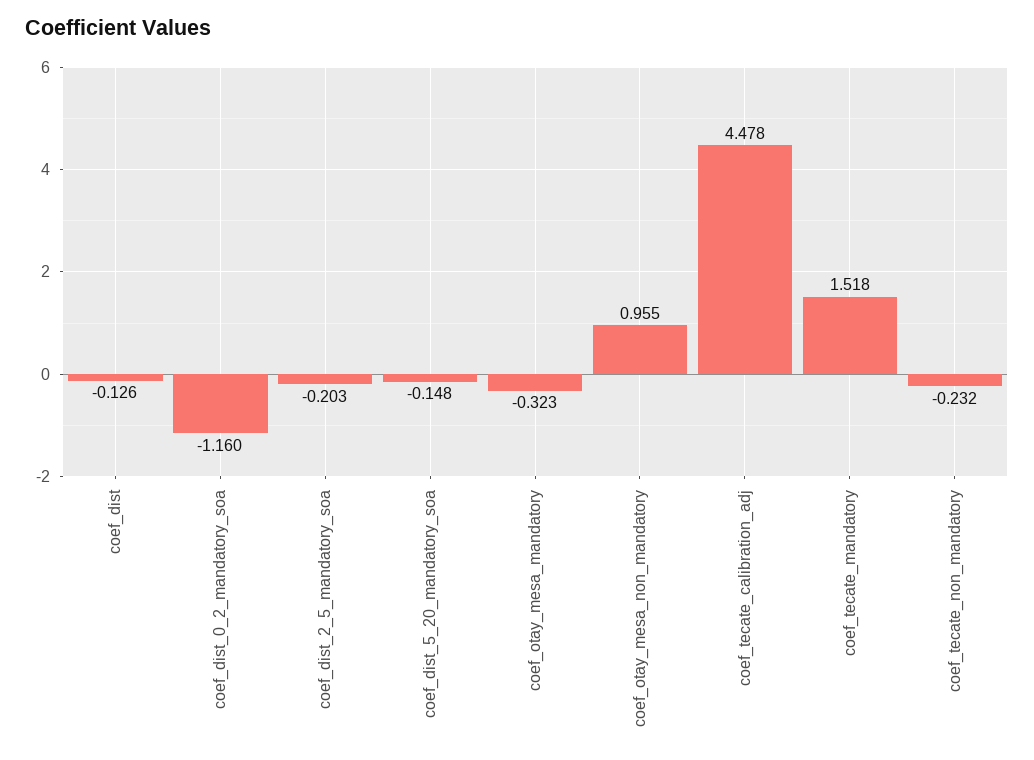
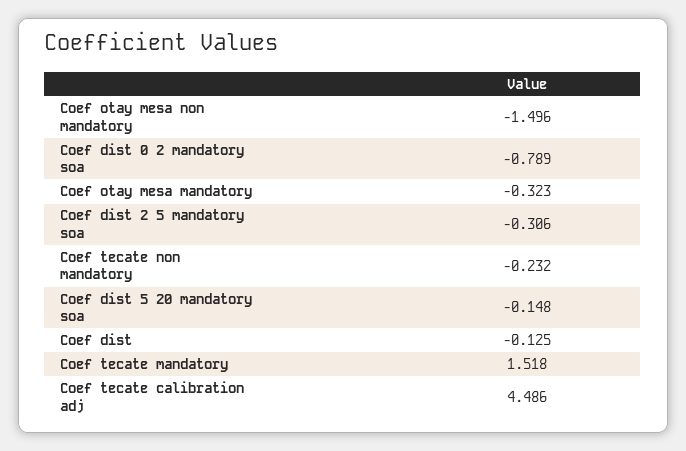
  {
-   "coef_dist": -0.126,
+   "coef_dist": -0.125,
-   "coef_dist_0_2_mandatory_soa": -1.16,
+   "coef_dist_0_2_mandatory_soa": -0.789,
-   "coef_dist_2_5_mandatory_soa": -0.203,
+   "coef_dist_2_5_mandatory_soa": -0.306,
    "coef_dist_5_20_mandatory_soa": -0.148,
    "coef_otay_mesa_mandatory": -0.323,
-   "coef_otay_mesa_non_mandatory": 0.955,
+   "coef_otay_mesa_non_mandatory": -1.496,
-   "coef_tecate_calibration_adj": 4.478,
+   "coef_tecate_calibration_adj": 4.486,
    "coef_tecate_mandatory": 1.518,
    "coef_tecate_non_mandatory": -0.232
  }

